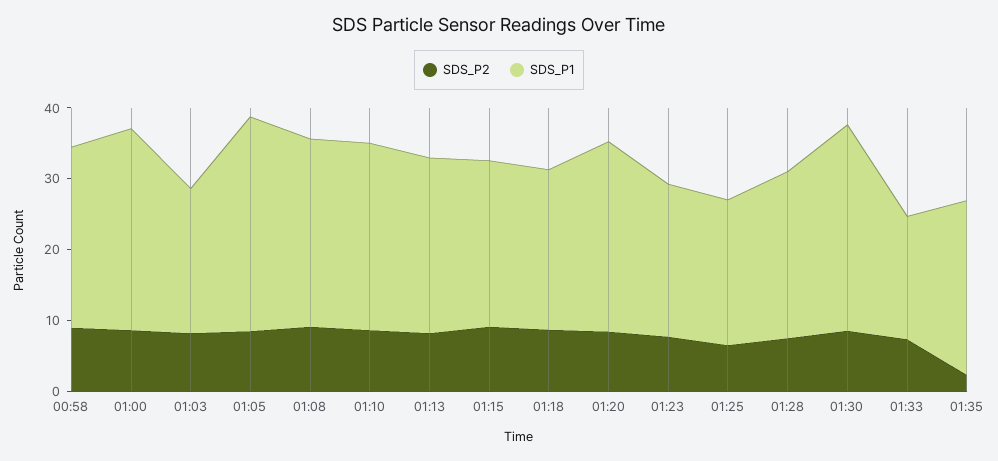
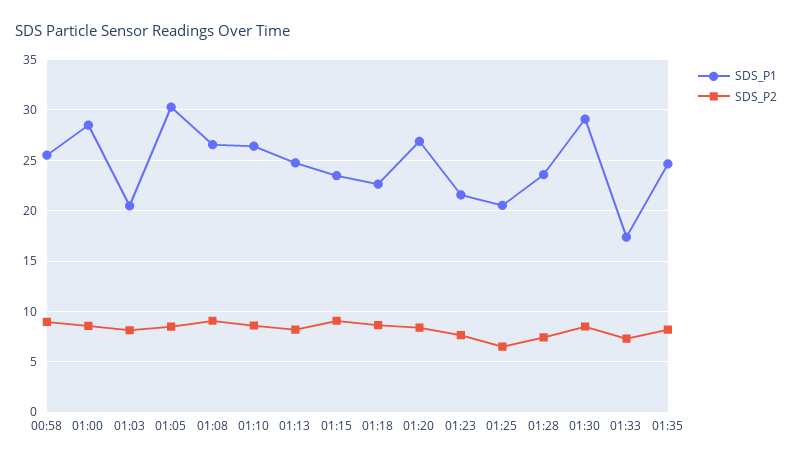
  {
    "SDS_P2": {
      "00:58": 9,
      "01:00": 9,
      "01:03": 8,
      "01:05": 8,
      "01:08": 9,
      "01:10": 9,
      "01:13": 8,
      "01:15": 9,
      "01:18": 9,
      "01:20": 8,
      "01:23": 8,
      "01:25": 7,
      "01:28": 7,
      "01:30": 9,
      "01:33": 7,
-     "01:35": 2
+     "01:35": 8
    },
    "SDS_P1": {
      "00:58": 26,
      "01:00": 29,
      "01:03": 20,
      "01:05": 30,
      "01:08": 27,
      "01:10": 26,
      "01:13": 25,
      "01:15": 23,
      "01:18": 23,
      "01:20": 27,
      "01:23": 22,
      "01:25": 21,
      "01:28": 24,
      "01:30": 29,
      "01:33": 17,
      "01:35": 25
    }
  }

